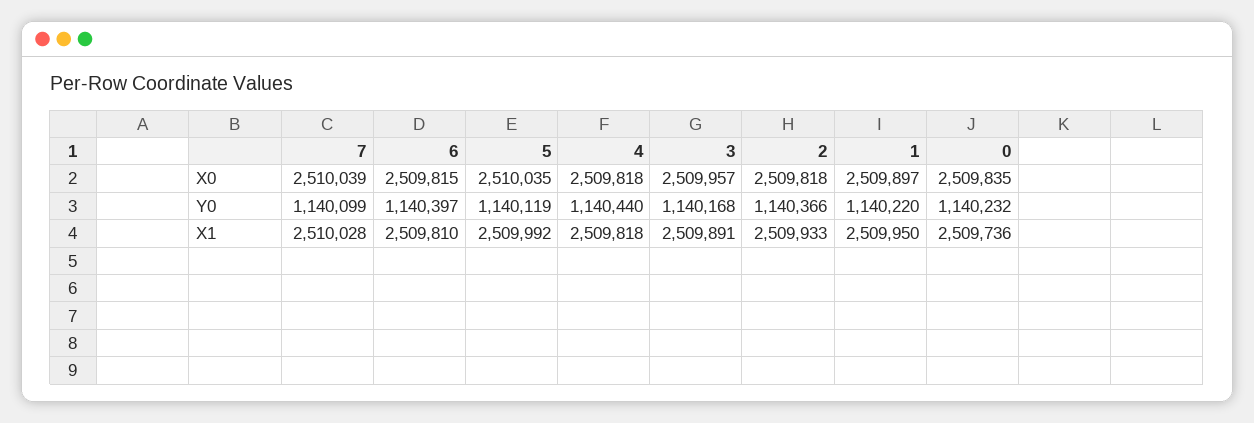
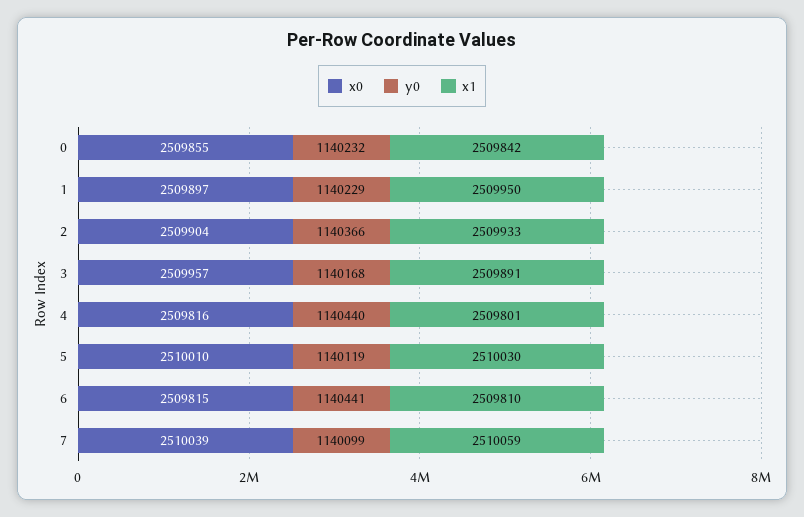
  {
    "X0": {
      "7": 2510039,
      "6": 2509815,
-     "5": 2510035,
+     "5": 2510010,
-     "4": 2509818,
+     "4": 2509816,
      "3": 2509957,
-     "2": 2509818,
+     "2": 2509904,
      "1": 2509897,
-     "0": 2509835
+     "0": 2509855
    },
    "Y0": {
      "7": 1140099,
-     "6": 1140397,
+     "6": 1140441,
      "5": 1140119,
      "4": 1140440,
      "3": 1140168,
      "2": 1140366,
-     "1": 1140220,
+     "1": 1140229,
      "0": 1140232
    },
    "X1": {
-     "7": 2510028,
+     "7": 2510059,
      "6": 2509810,
-     "5": 2509992,
+     "5": 2510030,
-     "4": 2509818,
+     "4": 2509801,
      "3": 2509891,
      "2": 2509933,
      "1": 2509950,
-     "0": 2509736
+     "0": 2509842
    }
  }

